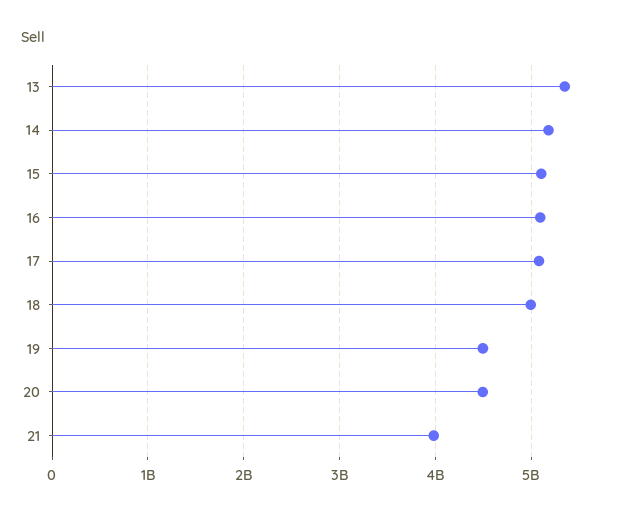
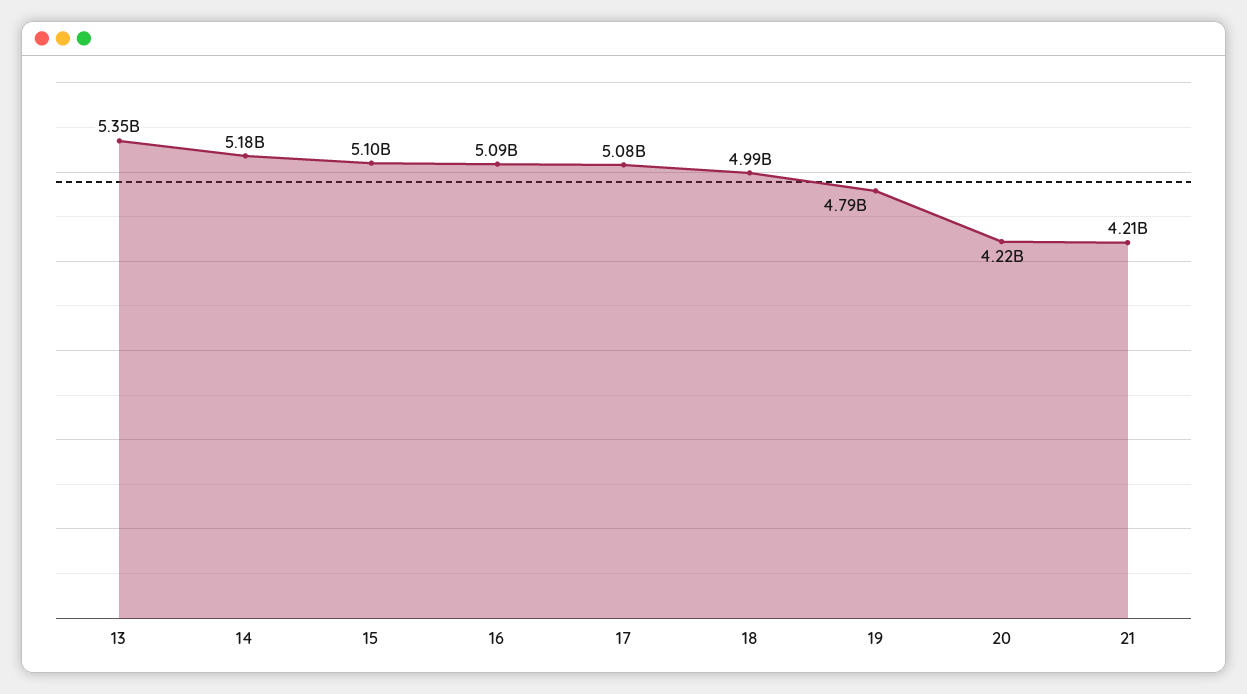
  {
    "13": 5350000000,
    "14": 5180000000,
    "15": 5100000000,
    "16": 5090000000,
    "17": 5080000000,
    "18": 4990000000,
-   "19": 4500000000,
+   "19": 4790000000,
-   "20": 4500000000,
+   "20": 4220000000,
-   "21": 4000000000
+   "21": 4210000000
  }

